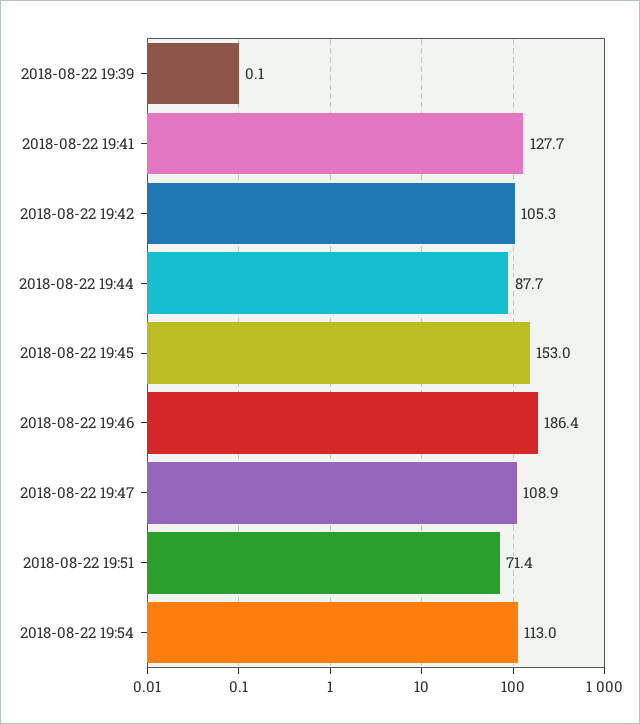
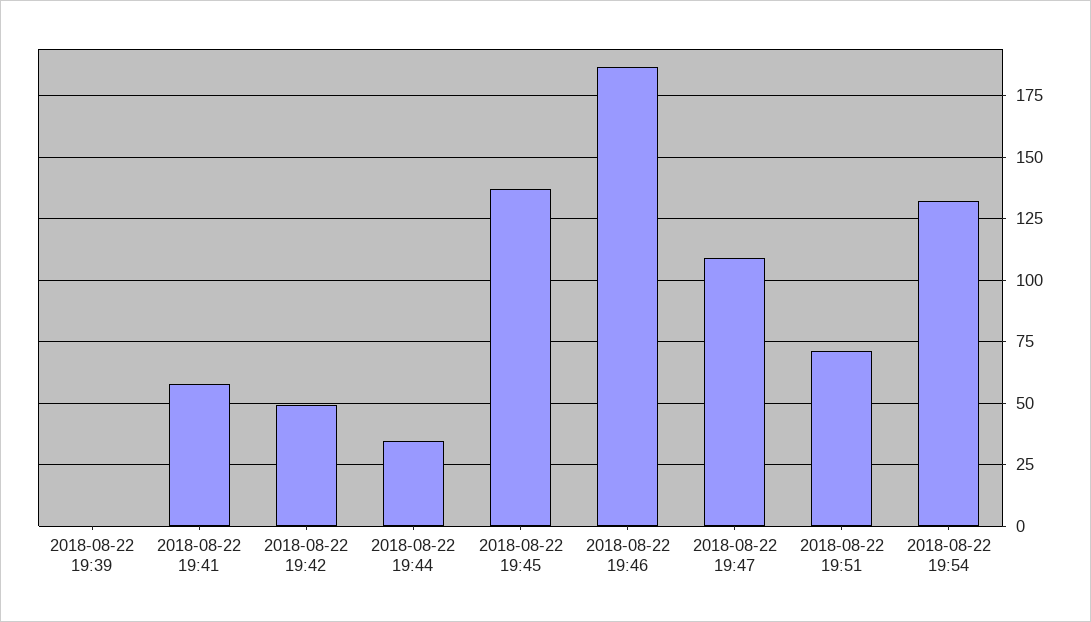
  {
    "2018-08-22 19:39": 0.1,
-   "2018-08-22 19:41": 127.7,
+   "2018-08-22 19:41": 57.5,
-   "2018-08-22 19:42": 105.3,
+   "2018-08-22 19:42": 50,
-   "2018-08-22 19:44": 87.7,
+   "2018-08-22 19:44": 35,
-   "2018-08-22 19:45": 153,
+   "2018-08-22 19:45": 137.5,
    "2018-08-22 19:46": 186.4,
    "2018-08-22 19:47": 108.9,
    "2018-08-22 19:51": 71.4,
-   "2018-08-22 19:54": 113
+   "2018-08-22 19:54": 132.5
  }

